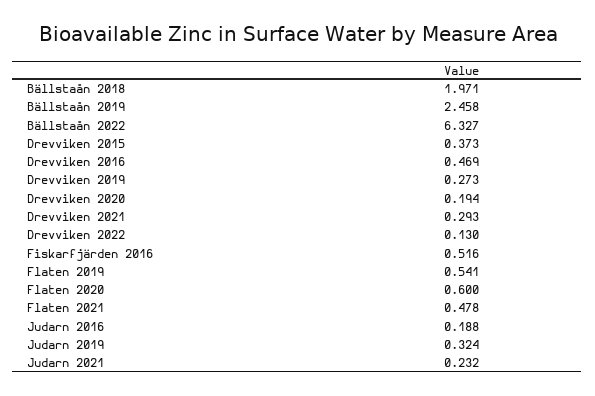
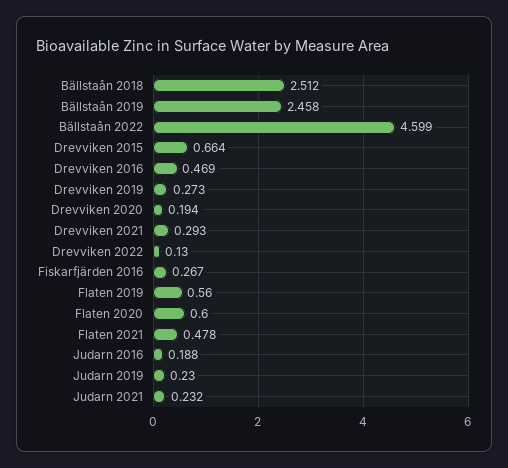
  {
-   "Bällstaån 2018": 1.971,
+   "Bällstaån 2018": 2.512,
    "Bällstaån 2019": 2.458,
-   "Bällstaån 2022": 6.327,
+   "Bällstaån 2022": 4.599,
-   "Drevviken 2015": 0.373,
+   "Drevviken 2015": 0.664,
    "Drevviken 2016": 0.469,
    "Drevviken 2019": 0.273,
    "Drevviken 2020": 0.194,
    "Drevviken 2021": 0.293,
    "Drevviken 2022": 0.13,
-   "Fiskarfjärden 2016": 0.516,
+   "Fiskarfjärden 2016": 0.267,
-   "Flaten 2019": 0.541,
+   "Flaten 2019": 0.56,
    "Flaten 2020": 0.6,
    "Flaten 2021": 0.478,
    "Judarn 2016": 0.188,
-   "Judarn 2019": 0.324,
+   "Judarn 2019": 0.23,
    "Judarn 2021": 0.232
  }

